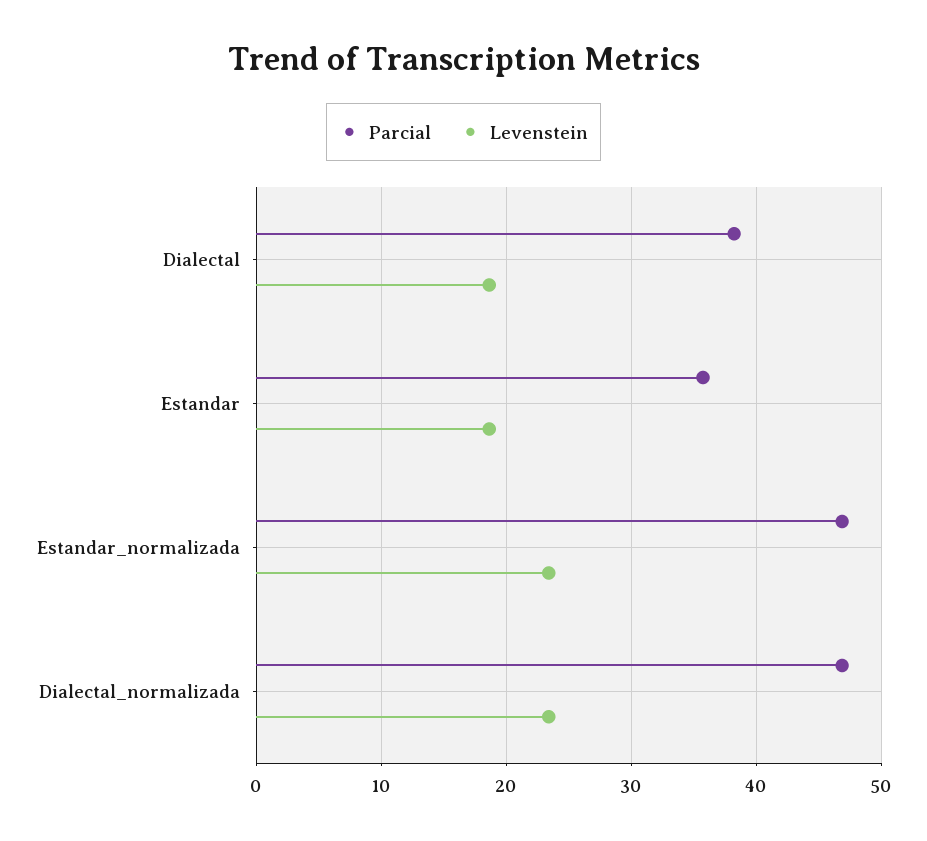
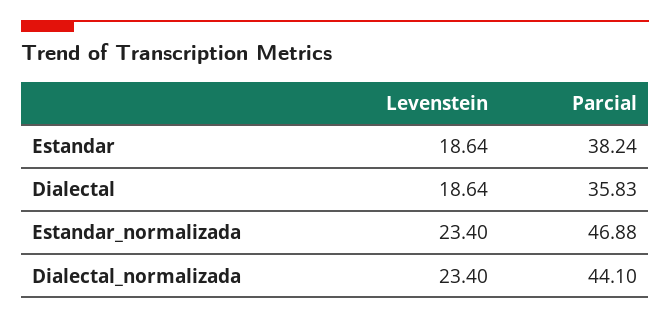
  {
    "Parcial": {
-     "Dialectal": 38,
+     "Dialectal": 35.83,
-     "Estandar": 36,
+     "Estandar": 38.24,
      "Estandar_normalizada": 46.88,
-     "Dialectal_normalizada": 47
+     "Dialectal_normalizada": 44.1
    },
    "Levenstein": {
      "Dialectal": 18.64,
      "Estandar": 18.64,
      "Estandar_normalizada": 23.4,
      "Dialectal_normalizada": 23.4
    }
  }

